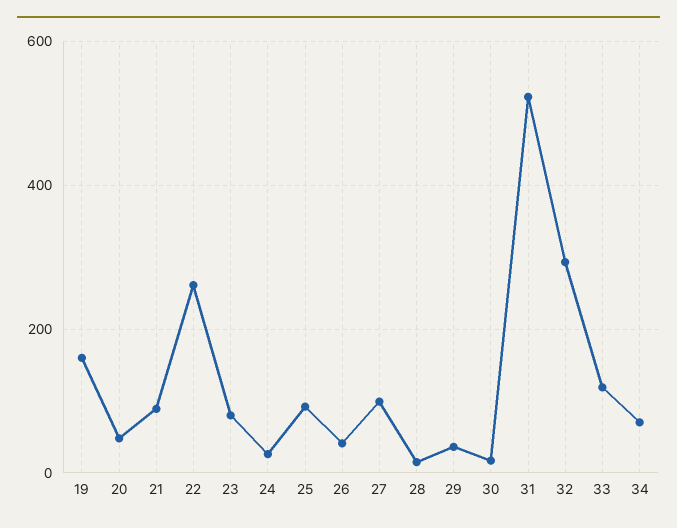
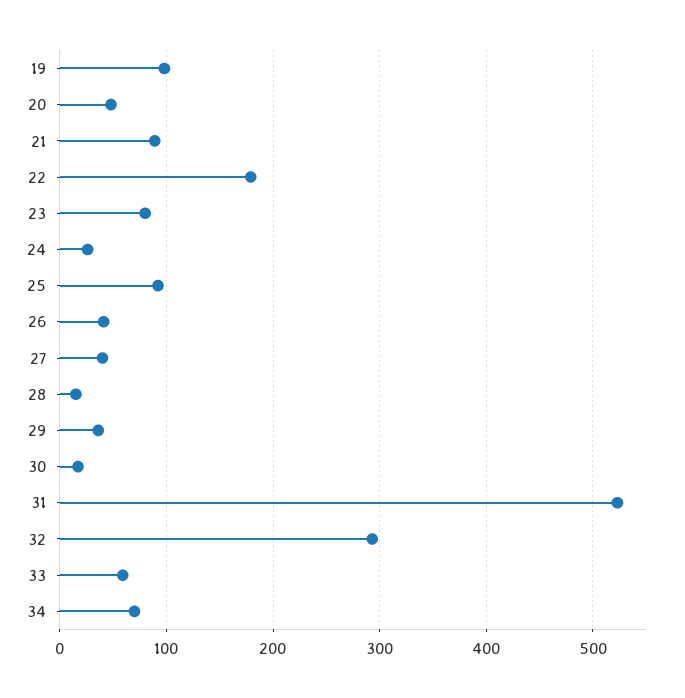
  {
-   "19": 160,
+   "19": 100,
    "20": 50,
    "21": 90,
-   "22": 260,
+   "22": 180,
    "23": 80,
    "24": 30,
    "25": 90,
    "26": 40,
-   "27": 100,
+   "27": 40,
    "28": 20,
    "29": 40,
    "30": 20,
    "31": 520,
    "32": 290,
-   "33": 120,
+   "33": 60,
    "34": 70
  }

